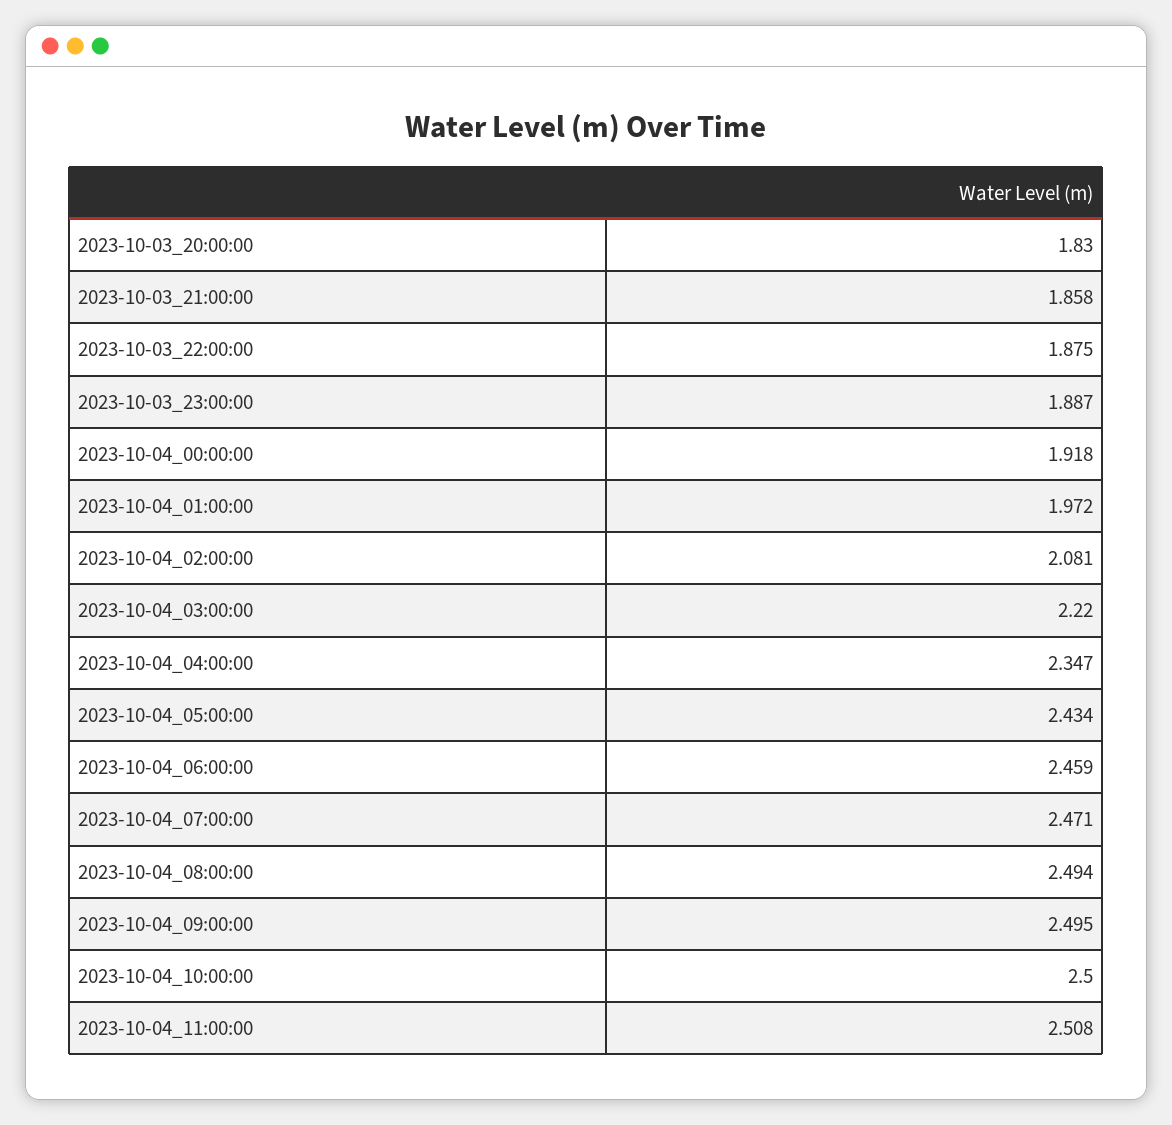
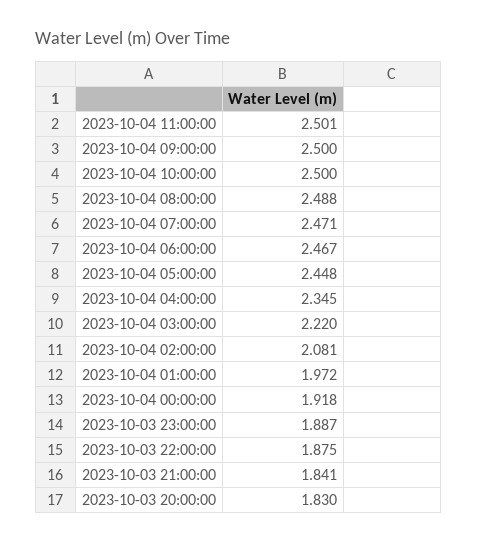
  {
    "2023-10-03_20:00:00": 1.83,
-   "2023-10-03_21:00:00": 1.858,
+   "2023-10-03_21:00:00": 1.841,
    "2023-10-03_22:00:00": 1.875,
    "2023-10-03_23:00:00": 1.887,
    "2023-10-04_00:00:00": 1.918,
    "2023-10-04_01:00:00": 1.972,
    "2023-10-04_02:00:00": 2.081,
    "2023-10-04_03:00:00": 2.22,
-   "2023-10-04_04:00:00": 2.347,
+   "2023-10-04_04:00:00": 2.345,
-   "2023-10-04_05:00:00": 2.434,
+   "2023-10-04_05:00:00": 2.448,
-   "2023-10-04_06:00:00": 2.459,
+   "2023-10-04_06:00:00": 2.467,
    "2023-10-04_07:00:00": 2.471,
-   "2023-10-04_08:00:00": 2.494,
+   "2023-10-04_08:00:00": 2.488,
-   "2023-10-04_09:00:00": 2.495,
+   "2023-10-04_09:00:00": 2.5,
    "2023-10-04_10:00:00": 2.5,
-   "2023-10-04_11:00:00": 2.508
+   "2023-10-04_11:00:00": 2.501
  }

